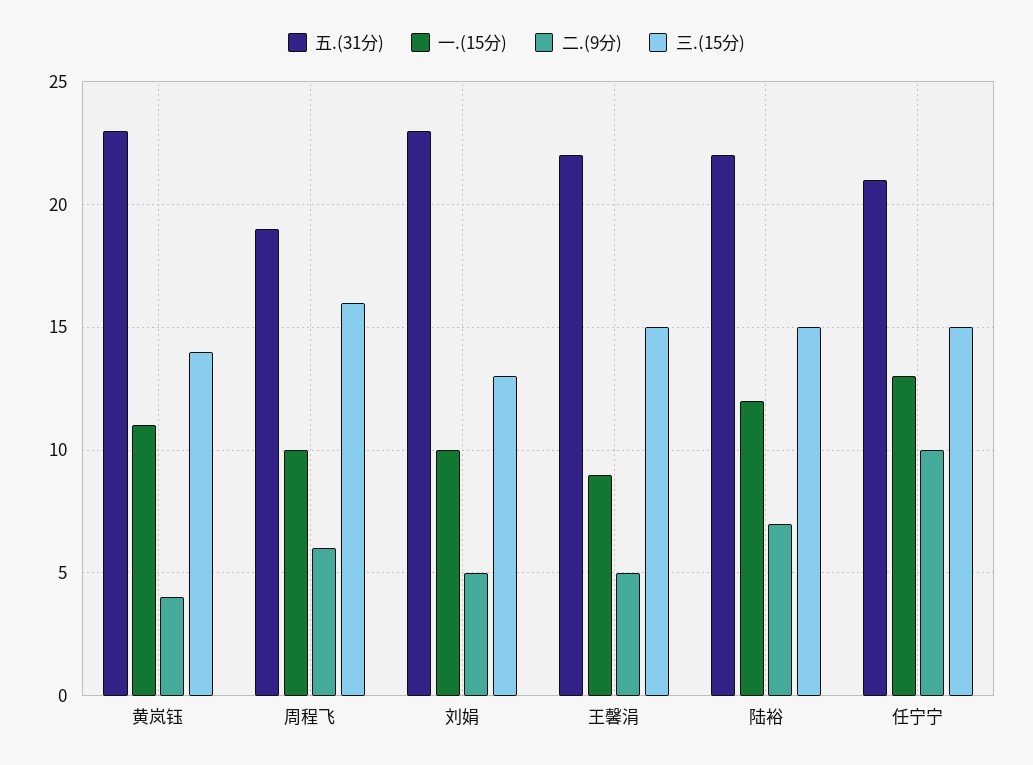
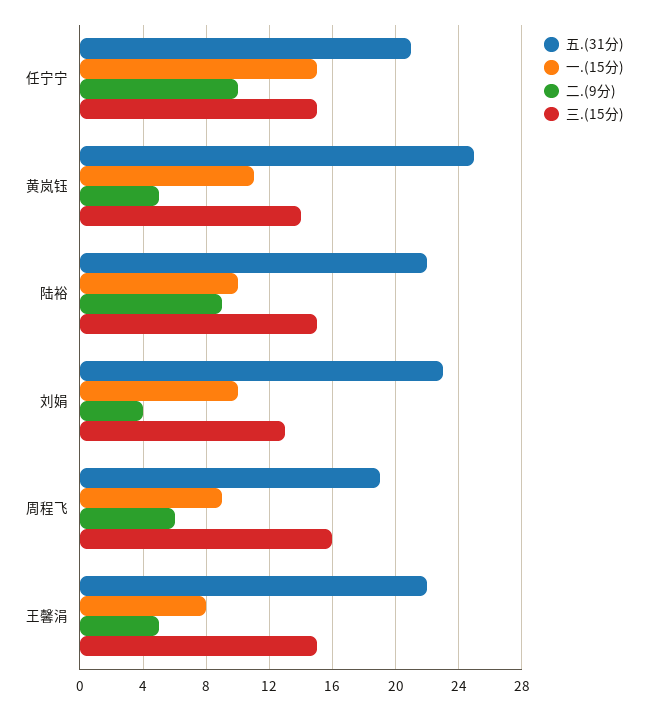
  {
    "五.(31分)": {
-     "黄岚钰": 23,
+     "黄岚钰": 25,
      "周程飞": 19,
      "刘娟": 23,
      "王馨涓": 22,
      "陆裕": 22,
      "任宁宁": 21
    },
    "一.(15分)": {
      "黄岚钰": 11,
-     "周程飞": 10,
+     "周程飞": 9,
      "刘娟": 10,
-     "王馨涓": 9,
+     "王馨涓": 8,
-     "陆裕": 12,
+     "陆裕": 10,
-     "任宁宁": 13
+     "任宁宁": 15
    },
    "二.(9分)": {
-     "黄岚钰": 4,
+     "黄岚钰": 5,
      "周程飞": 6,
-     "刘娟": 5,
+     "刘娟": 4,
      "王馨涓": 5,
-     "陆裕": 7,
+     "陆裕": 9,
      "任宁宁": 10
    },
    "三.(15分)": {
      "黄岚钰": 14,
      "周程飞": 16,
      "刘娟": 13,
      "王馨涓": 15,
      "陆裕": 15,
      "任宁宁": 15
    }
  }

